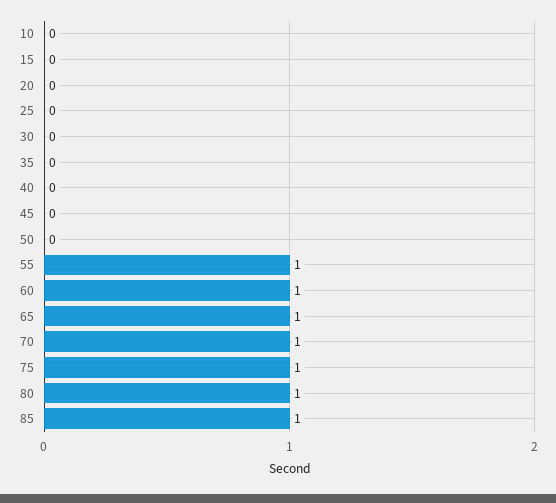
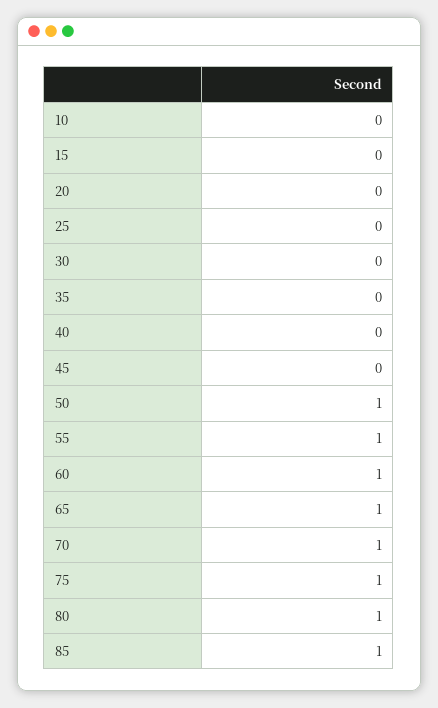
  {
    "10": 0,
    "15": 0,
    "20": 0,
    "25": 0,
    "30": 0,
    "35": 0,
    "40": 0,
    "45": 0,
-   "50": 0,
+   "50": 1,
    "55": 1,
    "60": 1,
    "65": 1,
    "70": 1,
    "75": 1,
    "80": 1,
    "85": 1
  }

